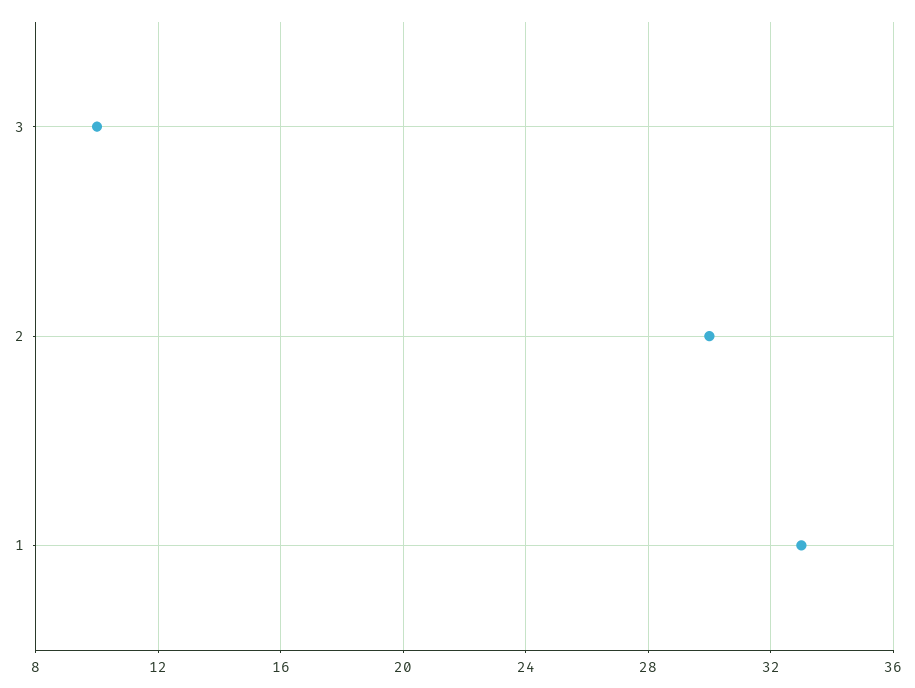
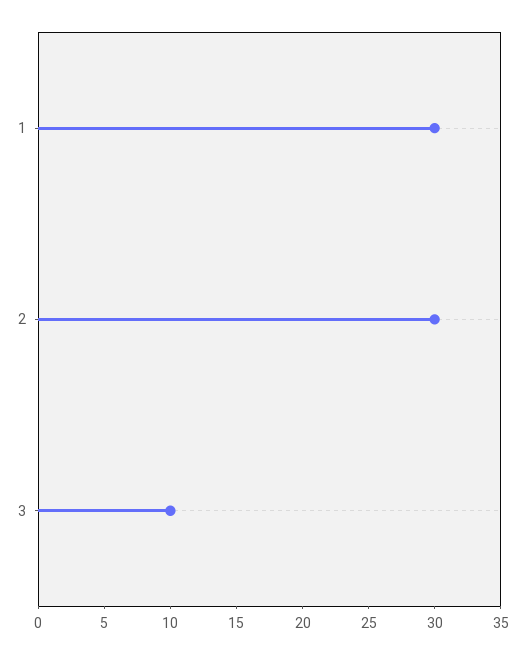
  {
    "3": 10,
    "2": 30,
-   "1": 33
+   "1": 30
  }

